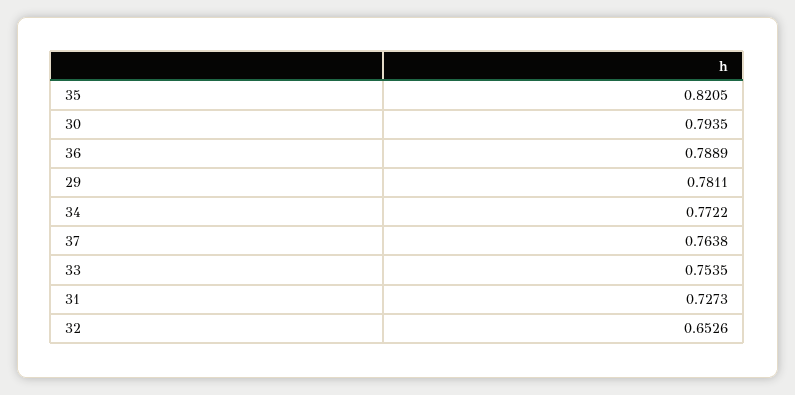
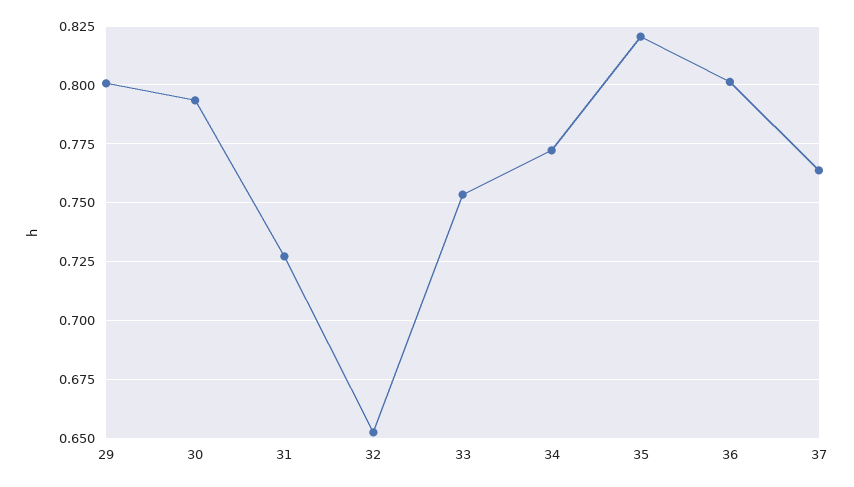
  {
    "35": 0.8205,
    "30": 0.7935,
-   "36": 0.7889,
+   "36": 0.8,
-   "29": 0.7811,
+   "29": 0.8,
    "34": 0.7722,
    "37": 0.7638,
    "33": 0.7535,
    "31": 0.7273,
    "32": 0.6526
  }

